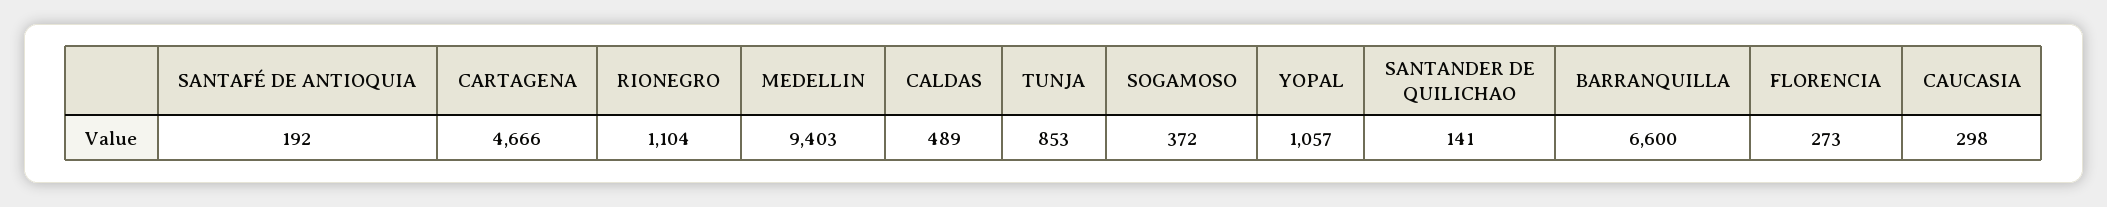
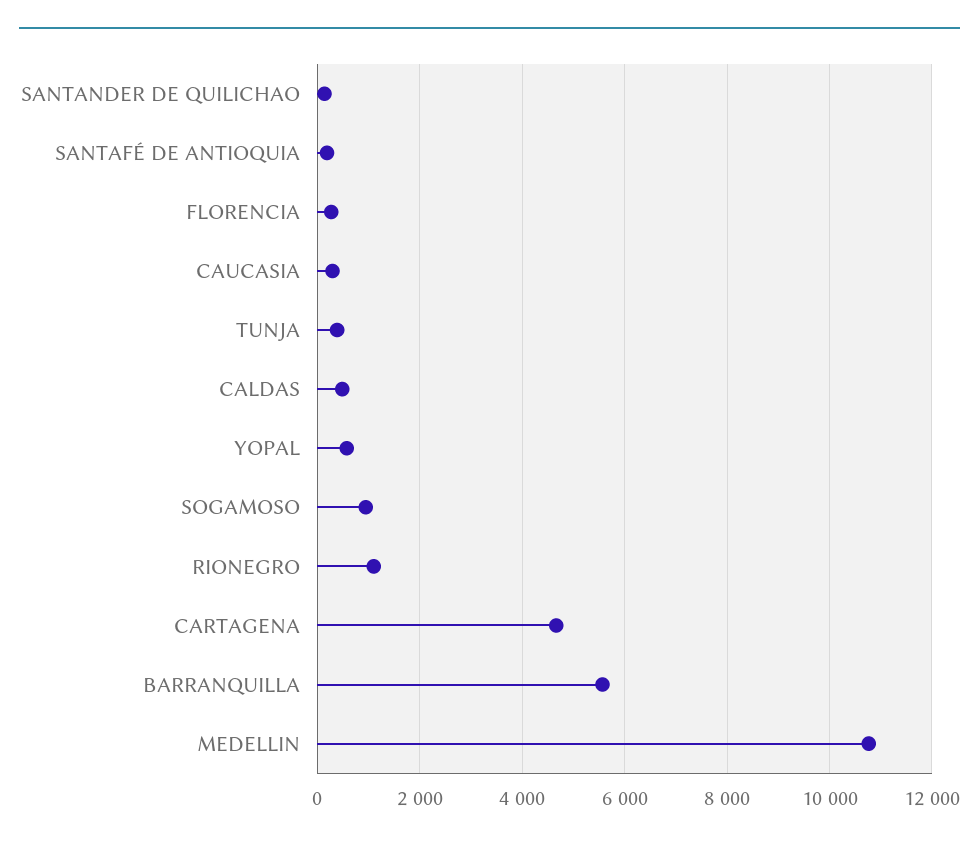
  {
    "SANTAFÉ DE ANTIOQUIA": 192,
    "CARTAGENA": 4666,
    "RIONEGRO": 1104,
-   "MEDELLIN": 9403,
+   "MEDELLIN": 10800,
    "CALDAS": 489,
-   "TUNJA": 853,
+   "TUNJA": 400,
-   "SOGAMOSO": 372,
+   "SOGAMOSO": 1000,
-   "YOPAL": 1057,
+   "YOPAL": 600,
    "SANTANDER DE QUILICHAO": 141,
-   "BARRANQUILLA": 6600,
+   "BARRANQUILLA": 5600,
    "FLORENCIA": 273,
    "CAUCASIA": 298
  }

